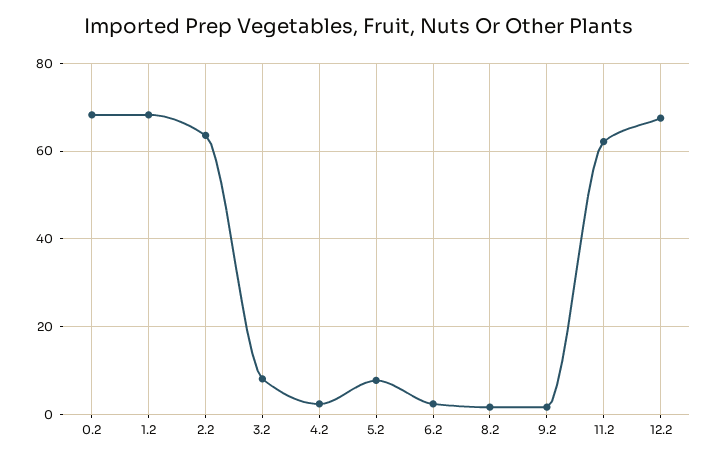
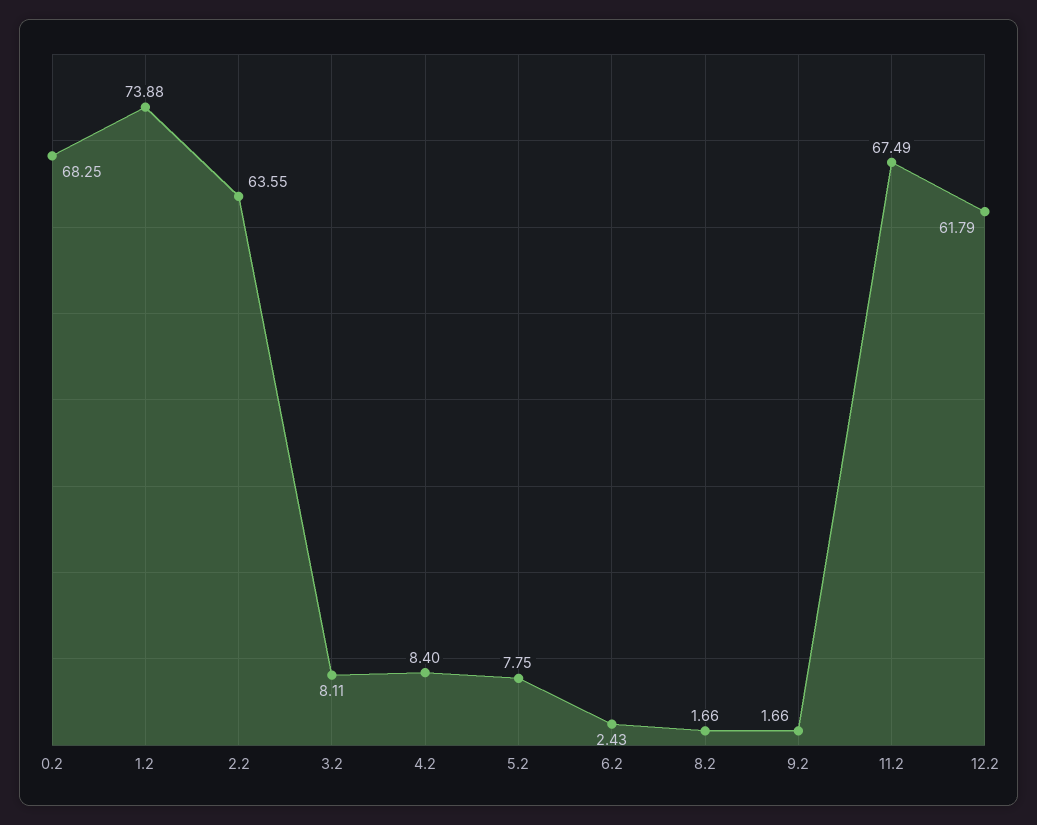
  {
    "0.2": 68.25,
-   "1.2": 68,
+   "1.2": 73.88,
    "2.2": 63.55,
    "3.2": 8.11,
-   "4.2": 2,
+   "4.2": 8.4,
    "5.2": 7.75,
    "6.2": 2.43,
    "8.2": 1.66,
    "9.2": 1.66,
-   "11.2": 62,
+   "11.2": 67.49,
-   "12.2": 68
+   "12.2": 61.79
  }

